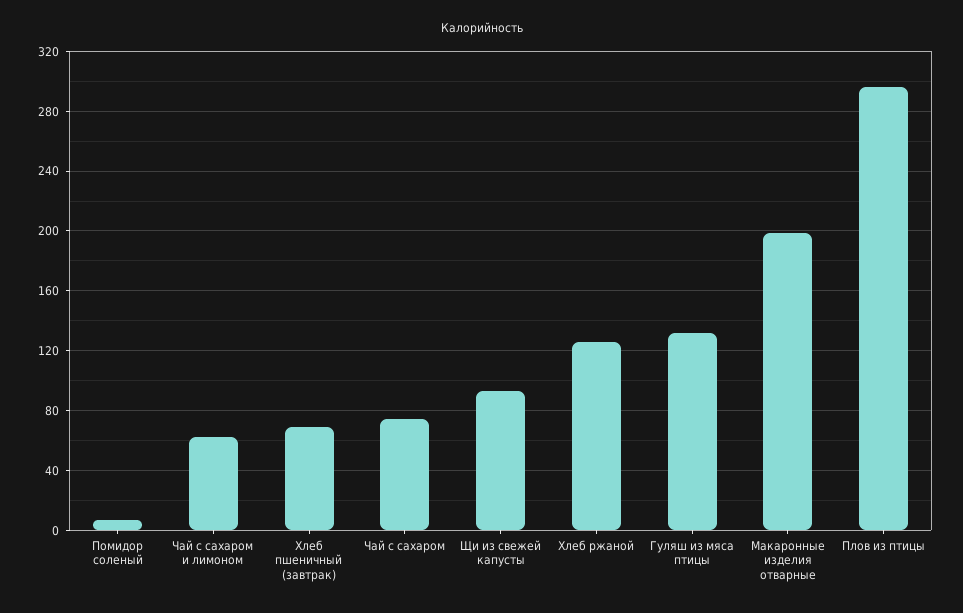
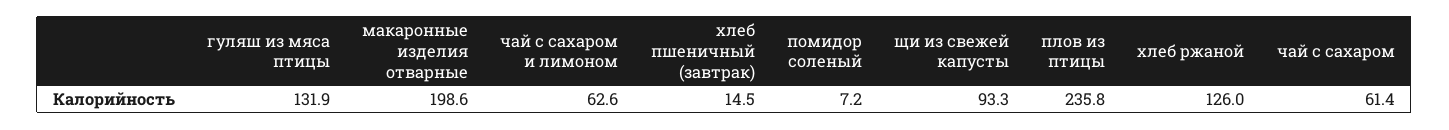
  {
    "Помидор соленый": 7.2,
    "Чай с сахаром и лимоном": 62.6,
-   "Хлеб пшеничный (завтрак)": 70,
+   "Хлеб пшеничный (завтрак)": 14.5,
-   "Чай с сахаром": 75,
+   "Чай с сахаром": 61.4,
    "Щи из свежей капусты": 93.3,
    "Хлеб ржаной": 126,
    "Гуляш из мяса птицы": 131.9,
    "Макаронные изделия отварные": 198.6,
-   "Плов из птицы": 295
+   "Плов из птицы": 235.8
  }

